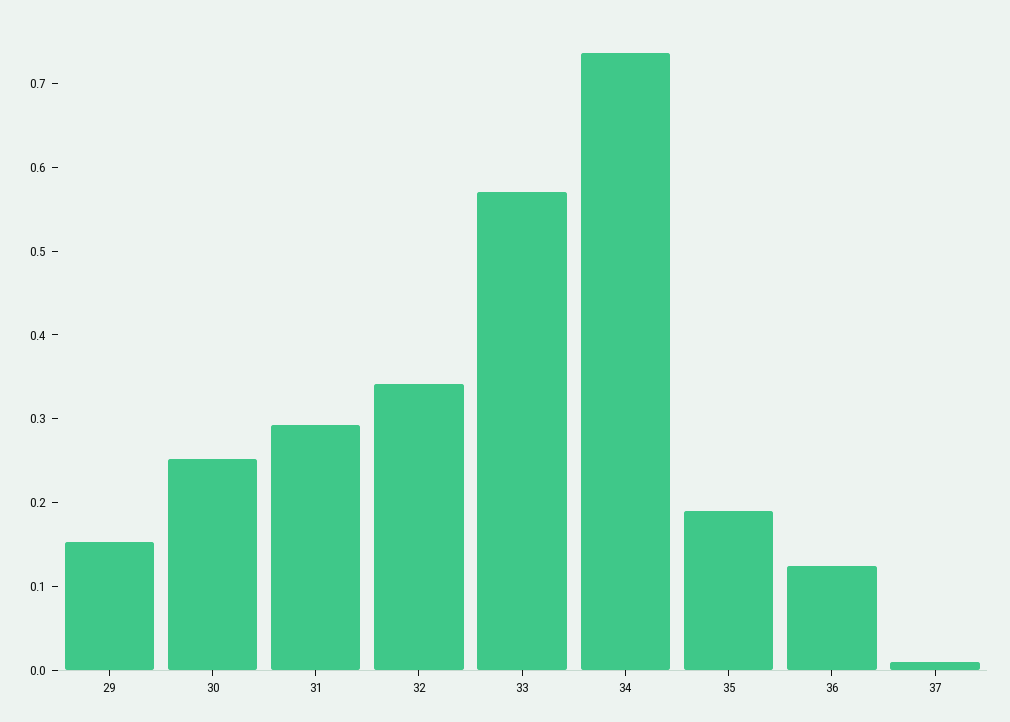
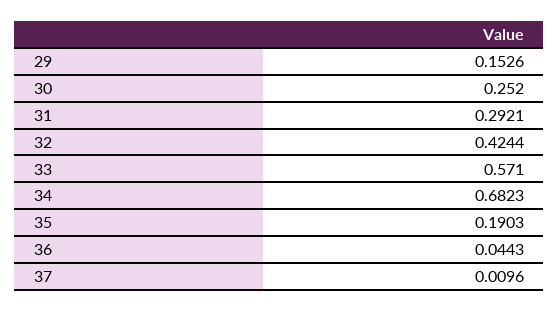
  {
    "29": 0.1526,
    "30": 0.252,
    "31": 0.2921,
-   "32": 0.34,
+   "32": 0.4244,
    "33": 0.571,
-   "34": 0.74,
+   "34": 0.6823,
    "35": 0.1903,
-   "36": 0.12,
+   "36": 0.0443,
    "37": 0.0096
  }

